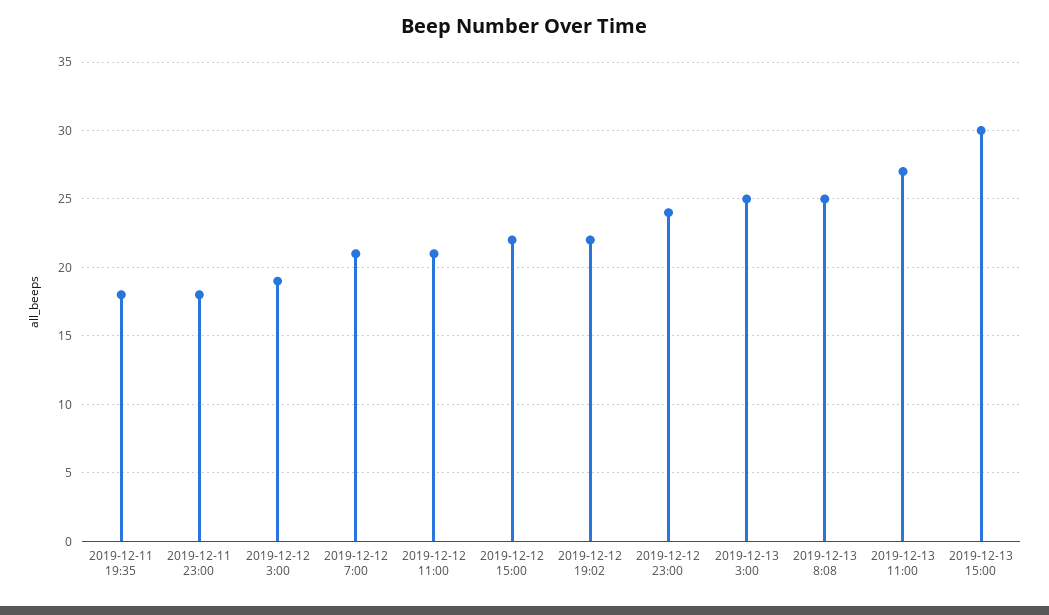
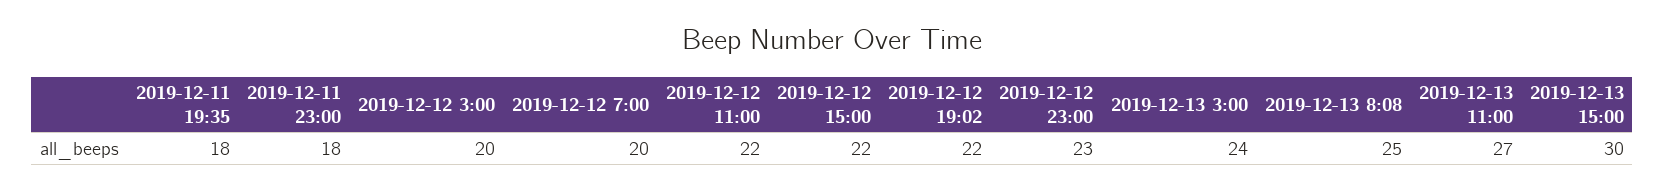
  {
    "2019-12-11 19:35": 18,
    "2019-12-11 23:00": 18,
-   "2019-12-12 3:00": 19,
+   "2019-12-12 3:00": 20,
-   "2019-12-12 7:00": 21,
+   "2019-12-12 7:00": 20,
-   "2019-12-12 11:00": 21,
+   "2019-12-12 11:00": 22,
    "2019-12-12 15:00": 22,
    "2019-12-12 19:02": 22,
-   "2019-12-12 23:00": 24,
+   "2019-12-12 23:00": 23,
-   "2019-12-13 3:00": 25,
+   "2019-12-13 3:00": 24,
    "2019-12-13 8:08": 25,
    "2019-12-13 11:00": 27,
    "2019-12-13 15:00": 30
  }

